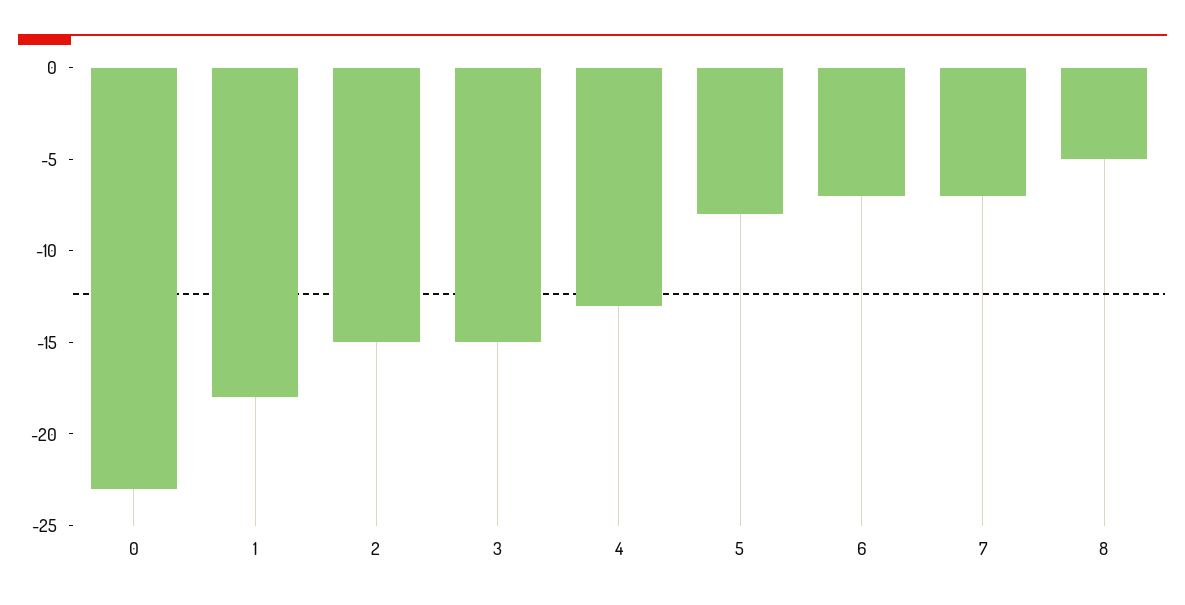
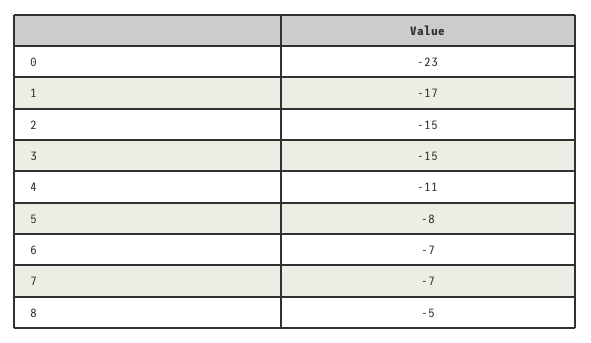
  {
    "0": -23,
-   "1": -18,
+   "1": -17,
    "2": -15,
    "3": -15,
-   "4": -13,
+   "4": -11,
    "5": -8,
    "6": -7,
    "7": -7,
    "8": -5
  }

